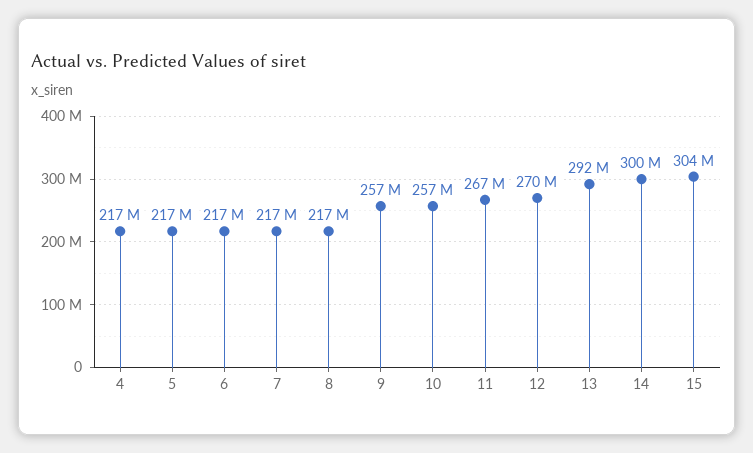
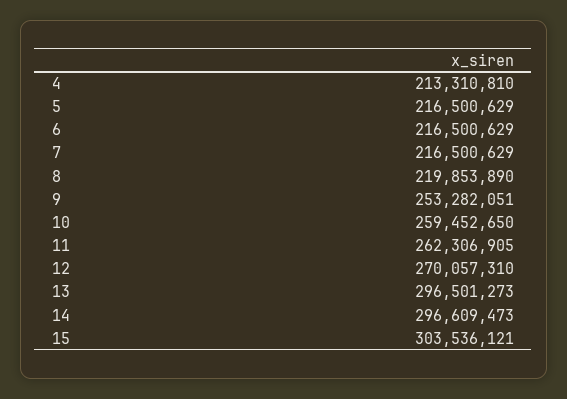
  {
-   "4": 217000000,
+   "4": 213310810,
    "5": 216500629,
    "6": 216500629,
    "7": 216500629,
-   "8": 217000000,
+   "8": 219853890,
-   "9": 257000000,
+   "9": 253282051,
-   "10": 257000000,
+   "10": 259452650,
-   "11": 267000000,
+   "11": 262306905,
    "12": 270057310,
-   "13": 292000000,
+   "13": 296501273,
-   "14": 300000000,
+   "14": 296609473,
    "15": 303536121
  }

